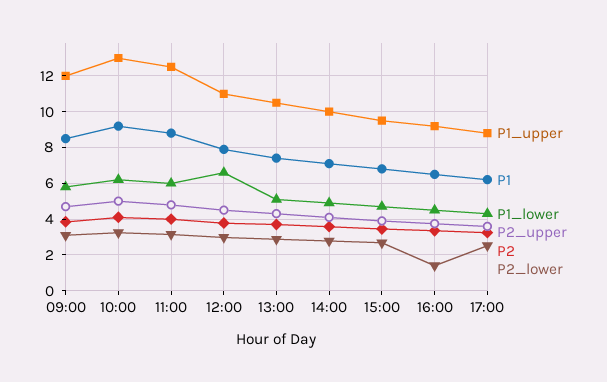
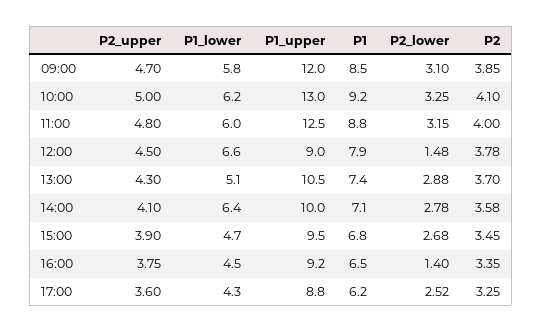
  {
    "P1_upper": {
      "09:00": 12,
      "10:00": 13,
      "11:00": 12.5,
-     "12:00": 11,
+     "12:00": 9,
      "13:00": 10.5,
      "14:00": 10,
      "15:00": 9.5,
      "16:00": 9.2,
      "17:00": 8.8
    },
    "P1": {
      "09:00": 8.5,
      "10:00": 9.2,
      "11:00": 8.8,
      "12:00": 7.9,
      "13:00": 7.4,
      "14:00": 7.1,
      "15:00": 6.8,
      "16:00": 6.5,
      "17:00": 6.2
    },
    "P1_lower": {
      "09:00": 5.8,
      "10:00": 6.2,
      "11:00": 6,
      "12:00": 6.6,
      "13:00": 5.1,
-     "14:00": 5,
+     "14:00": 6.4,
      "15:00": 4.7,
      "16:00": 4.5,
      "17:00": 4.3
    },
    "P2_upper": {
      "09:00": 4.7,
      "10:00": 5,
      "11:00": 4.8,
      "12:00": 4.5,
      "13:00": 4.3,
      "14:00": 4.1,
      "15:00": 3.9,
      "16:00": 3.75,
      "17:00": 3.6
    },
    "P2": {
      "09:00": 3.85,
      "10:00": 4.1,
      "11:00": 4,
      "12:00": 3.78,
      "13:00": 3.7,
      "14:00": 3.58,
      "15:00": 3.45,
      "16:00": 3.35,
      "17:00": 3.25
    },
    "P2_lower": {
      "09:00": 3.1,
      "10:00": 3.25,
      "11:00": 3.15,
-     "12:00": 3,
+     "12:00": 1.48,
      "13:00": 2.88,
      "14:00": 2.78,
      "15:00": 2.68,
      "16:00": 1.4,
      "17:00": 2.52
    }
  }

